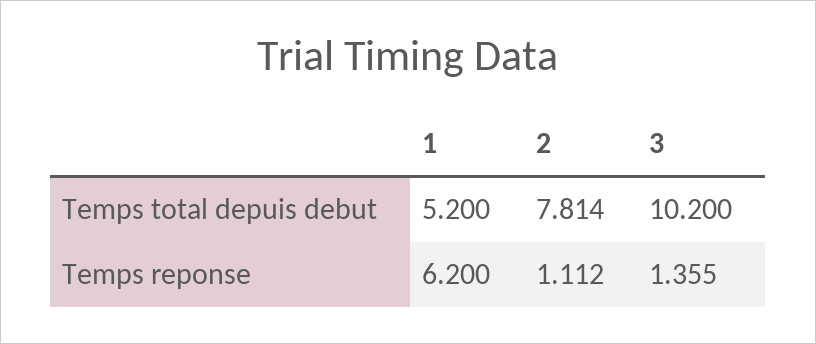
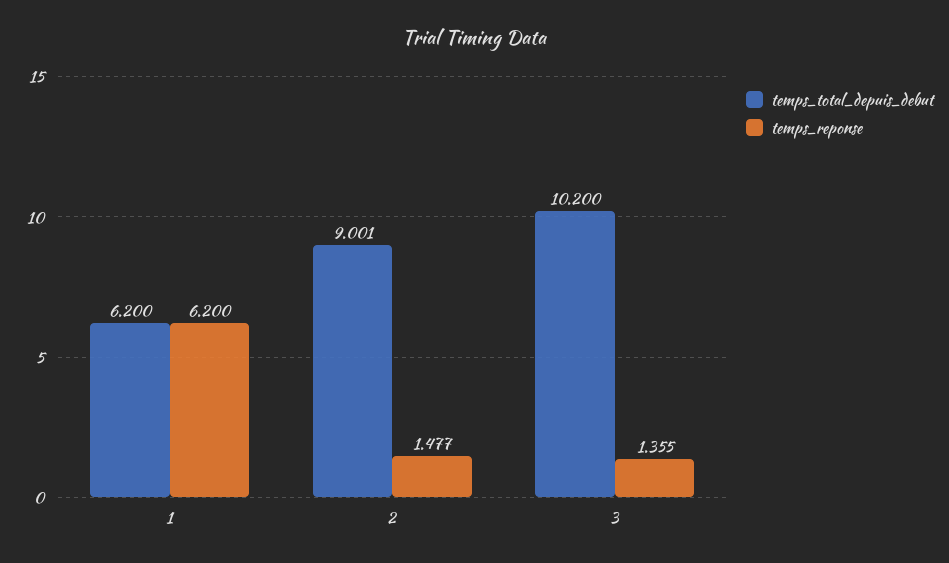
  {
    "Temps total depuis debut": {
-     "1": 5.2,
+     "1": 6.2,
-     "2": 7.814,
+     "2": 9.001,
      "3": 10.2
    },
    "Temps reponse": {
      "1": 6.2,
-     "2": 1.112,
+     "2": 1.477,
      "3": 1.355
    }
  }

